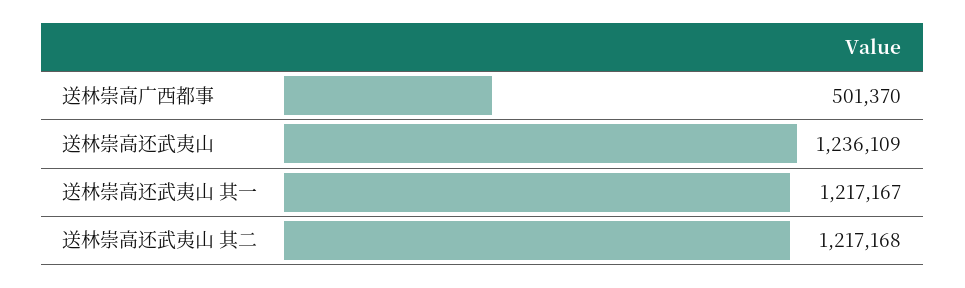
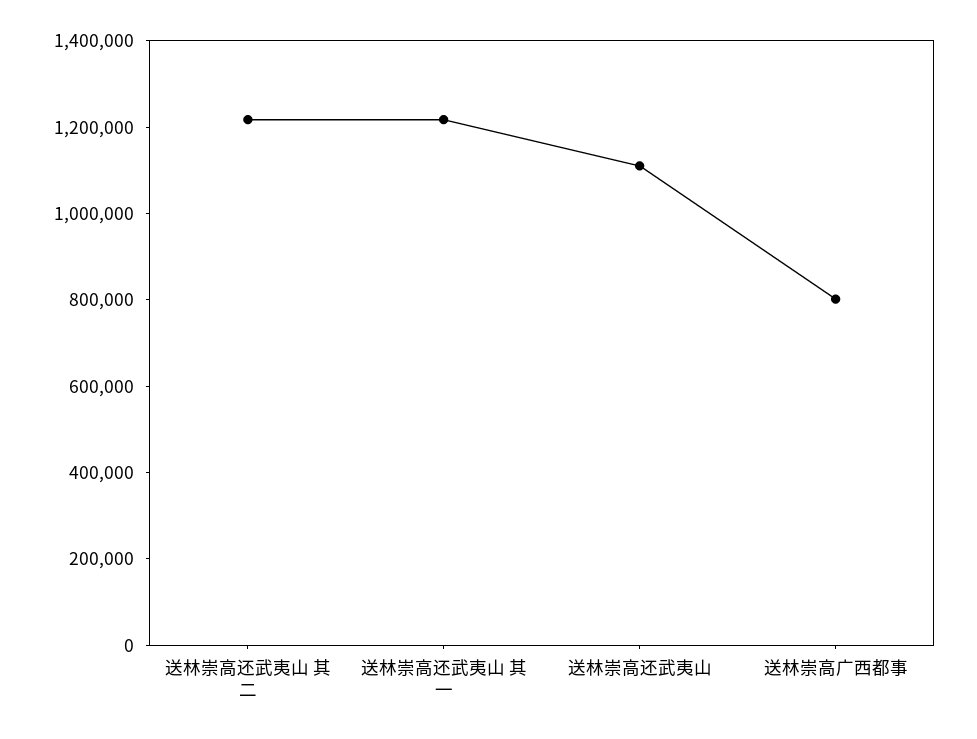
  {
-   "送林崇高广西都事": 501370,
+   "送林崇高广西都事": 800000,
-   "送林崇高还武夷山": 1236109,
+   "送林崇高还武夷山": 1100000,
    "送林崇高还武夷山 其一": 1217167,
    "送林崇高还武夷山 其二": 1217168
  }

